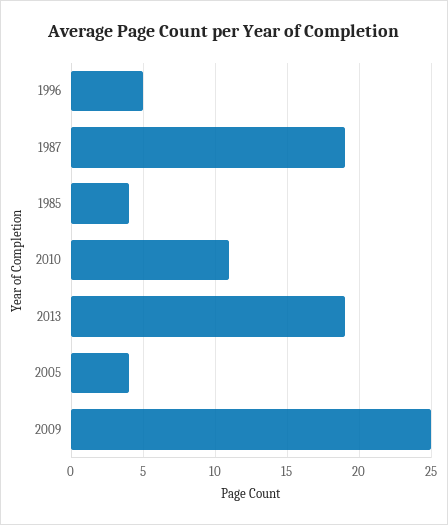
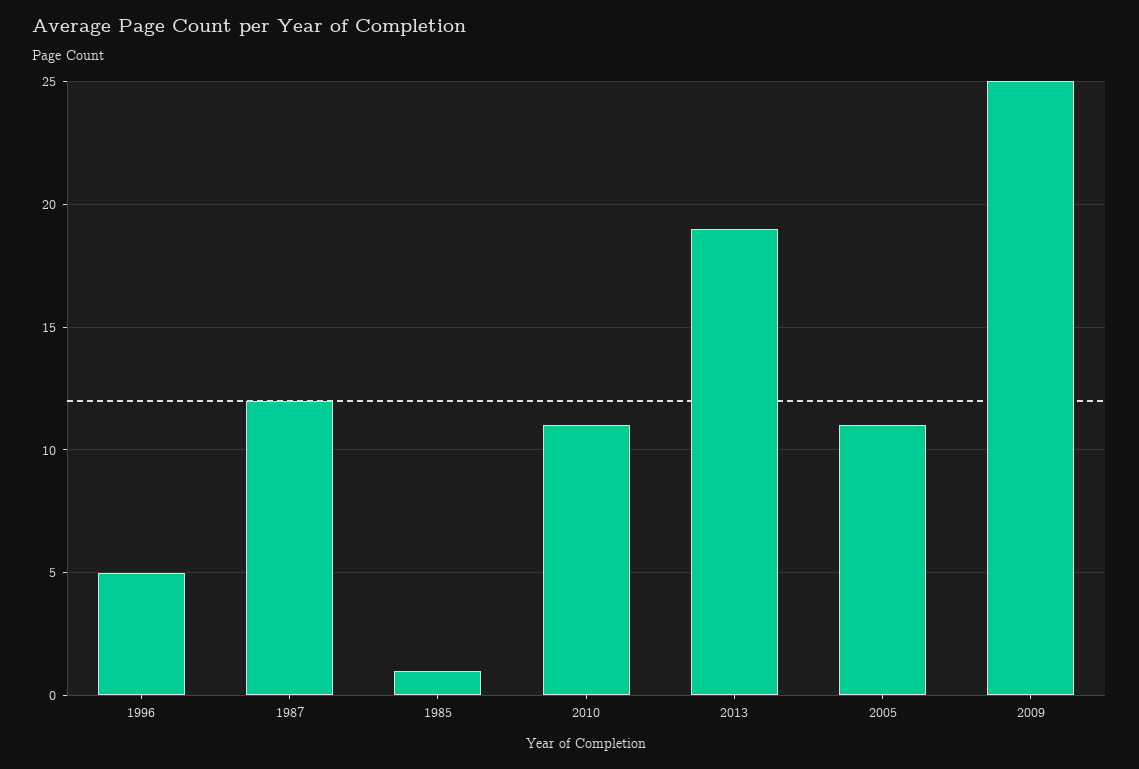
  {
    "1996": 5,
-   "1987": 19,
+   "1987": 12,
-   "1985": 4,
+   "1985": 1,
    "2010": 11,
    "2013": 19,
-   "2005": 4,
+   "2005": 11,
    "2009": 25
  }

